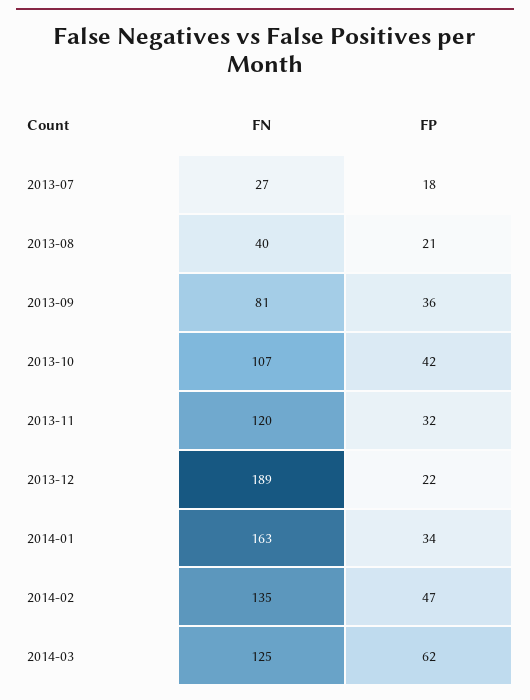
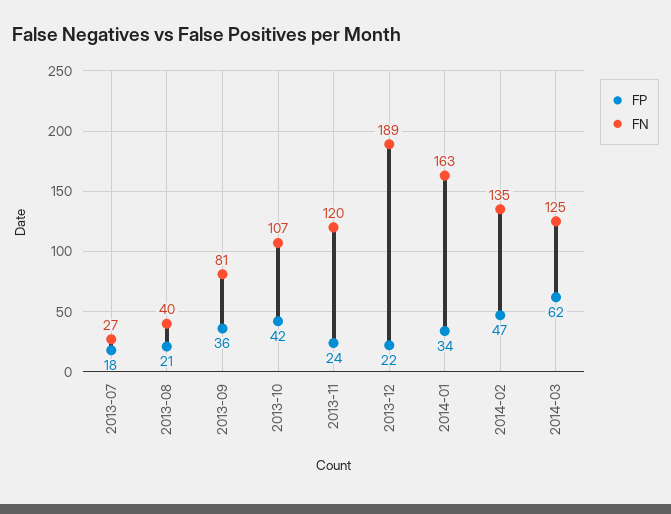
  {
    "FN": {
      "2013-07": 27,
      "2013-08": 40,
      "2013-09": 81,
      "2013-10": 107,
      "2013-11": 120,
      "2013-12": 189,
      "2014-01": 163,
      "2014-02": 135,
      "2014-03": 125
    },
    "FP": {
      "2013-07": 18,
      "2013-08": 21,
      "2013-09": 36,
      "2013-10": 42,
-     "2013-11": 32,
+     "2013-11": 24,
      "2013-12": 22,
      "2014-01": 34,
      "2014-02": 47,
      "2014-03": 62
    }
  }

